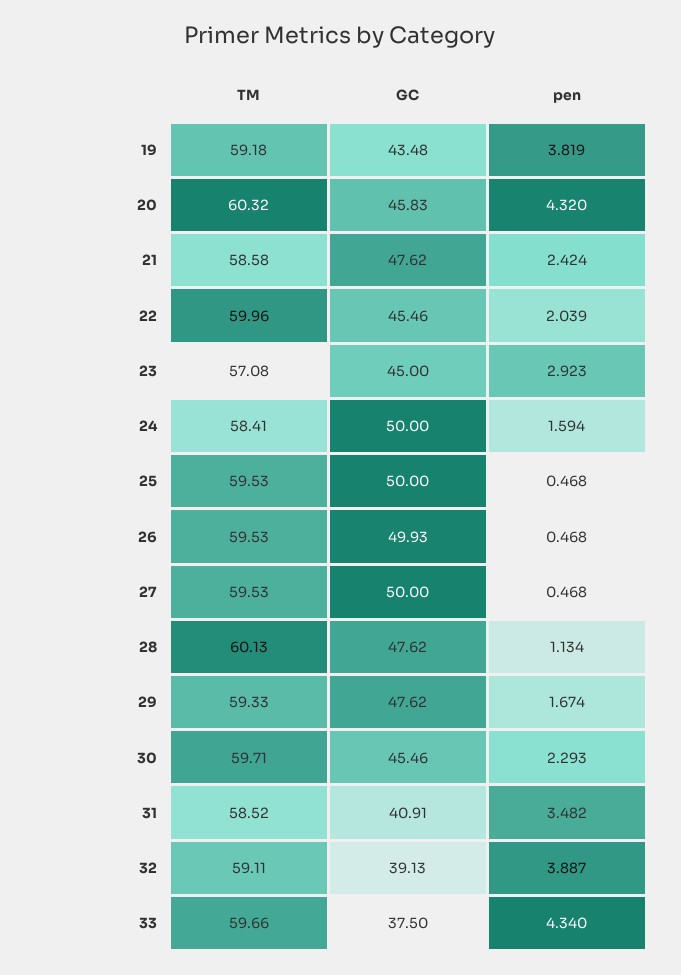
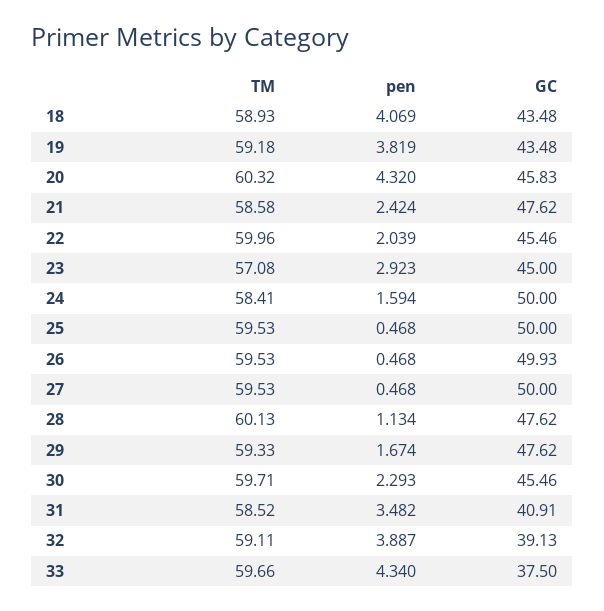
  {
    "TM": {
      "19": 59.18,
      "20": 60.32,
      "21": 58.58,
      "22": 59.96,
      "23": 57.08,
      "24": 58.41,
      "25": 59.53,
      "26": 59.53,
      "27": 59.53,
      "28": 60.13,
      "29": 59.33,
      "30": 59.71,
      "31": 58.52,
      "32": 59.11,
-     "33": 59.66
+     "33": 59.66,
+     "18": 58.93
    },
    "GC": {
      "19": 43.48,
      "20": 45.83,
      "21": 47.62,
      "22": 45.46,
      "23": 45,
      "24": 50,
      "25": 50,
      "26": 49.93,
      "27": 50,
      "28": 47.62,
      "29": 47.62,
      "30": 45.46,
      "31": 40.91,
      "32": 39.13,
-     "33": 37.5
+     "33": 37.5,
+     "18": 43.48
    },
    "pen": {
      "19": 3.819,
      "20": 4.32,
      "21": 2.424,
      "22": 2.039,
      "23": 2.923,
      "24": 1.594,
      "25": 0.468,
      "26": 0.468,
      "27": 0.468,
      "28": 1.134,
      "29": 1.674,
      "30": 2.293,
      "31": 3.482,
      "32": 3.887,
-     "33": 4.34
+     "33": 4.34,
+     "18": 4.069
    }
  }

